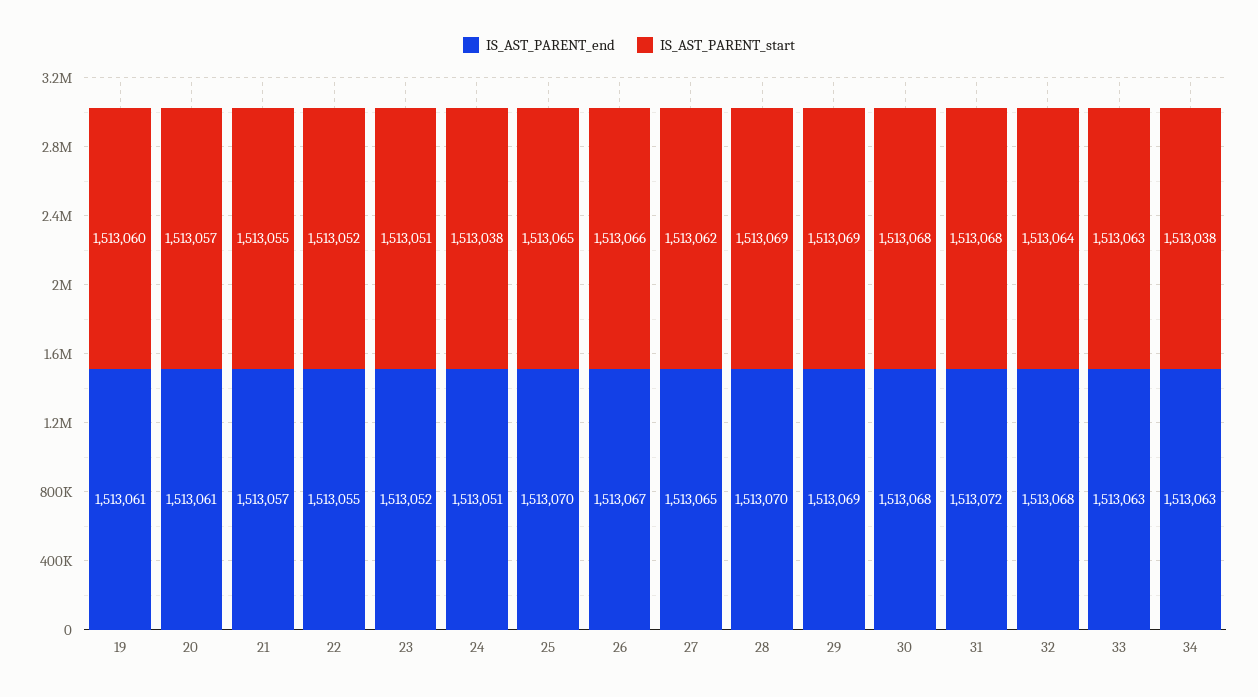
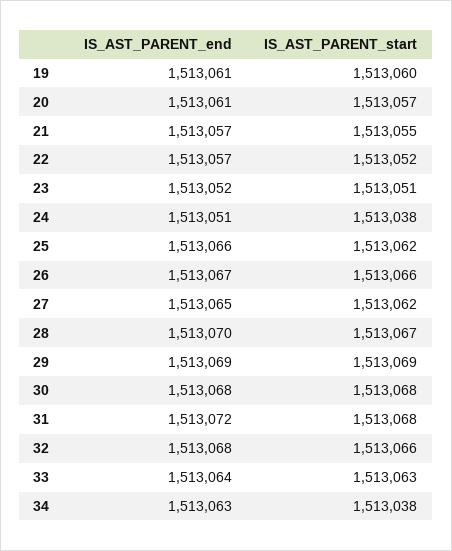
  {
    "IS_AST_PARENT_end": {
      "19": 1513061,
      "20": 1513061,
      "21": 1513057,
-     "22": 1513055,
+     "22": 1513057,
      "23": 1513052,
      "24": 1513051,
-     "25": 1513070,
+     "25": 1513066,
      "26": 1513067,
      "27": 1513065,
      "28": 1513070,
      "29": 1513069,
      "30": 1513068,
      "31": 1513072,
      "32": 1513068,
-     "33": 1513063,
+     "33": 1513064,
      "34": 1513063
    },
    "IS_AST_PARENT_start": {
      "19": 1513060,
      "20": 1513057,
      "21": 1513055,
      "22": 1513052,
      "23": 1513051,
      "24": 1513038,
-     "25": 1513065,
+     "25": 1513062,
      "26": 1513066,
      "27": 1513062,
-     "28": 1513069,
+     "28": 1513067,
      "29": 1513069,
      "30": 1513068,
      "31": 1513068,
-     "32": 1513064,
+     "32": 1513066,
      "33": 1513063,
      "34": 1513038
    }
  }

